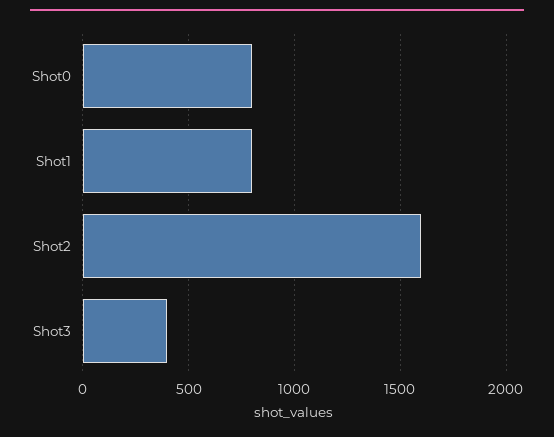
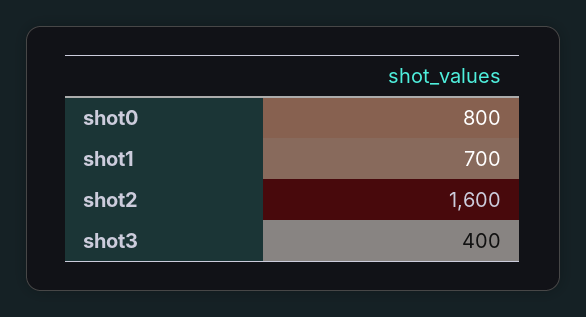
  {
    "Shot0": 800,
-   "Shot1": 800,
+   "Shot1": 700,
    "Shot2": 1600,
    "Shot3": 400
  }

